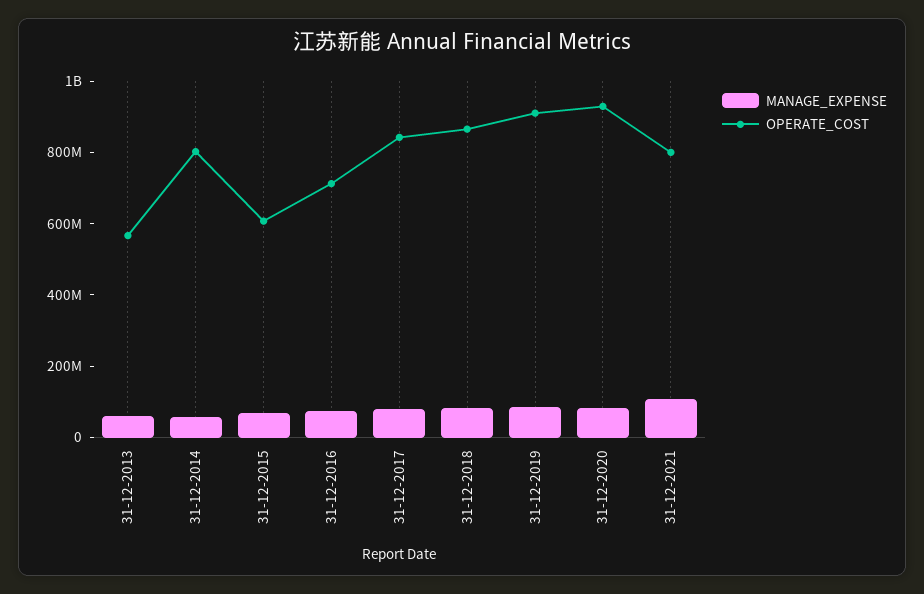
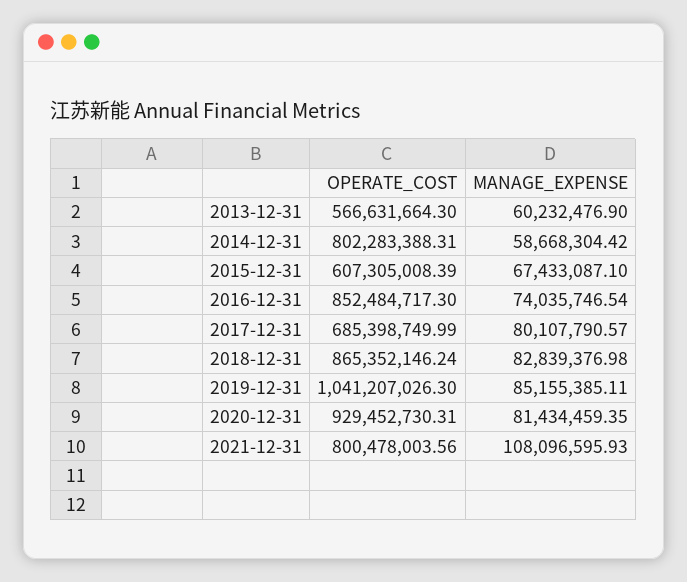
  {
    "MANAGE_EXPENSE": {
      "31-12-2013": 60232476.9,
      "31-12-2014": 58668304.42,
      "31-12-2015": 67433087.1,
      "31-12-2016": 74035746.54,
      "31-12-2017": 80107790.57,
      "31-12-2018": 82839376.98,
      "31-12-2019": 85155385.11,
      "31-12-2020": 81434459.35,
      "31-12-2021": 108096595.93
    },
    "OPERATE_COST": {
      "31-12-2013": 566631664.3,
      "31-12-2014": 802283388.31,
      "31-12-2015": 607305008.39,
-     "31-12-2016": 700000000,
+     "31-12-2016": 852484717.3,
-     "31-12-2017": 850000000,
+     "31-12-2017": 685398749.99,
      "31-12-2018": 865352146.24,
-     "31-12-2019": 900000000,
+     "31-12-2019": 1041207026.3,
      "31-12-2020": 929452730.31,
      "31-12-2021": 800478003.56
    }
  }

